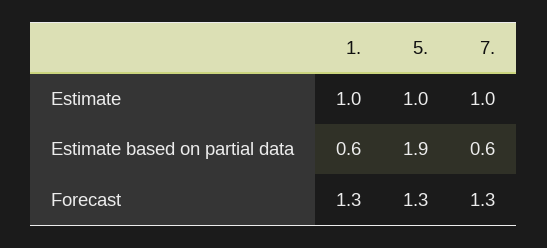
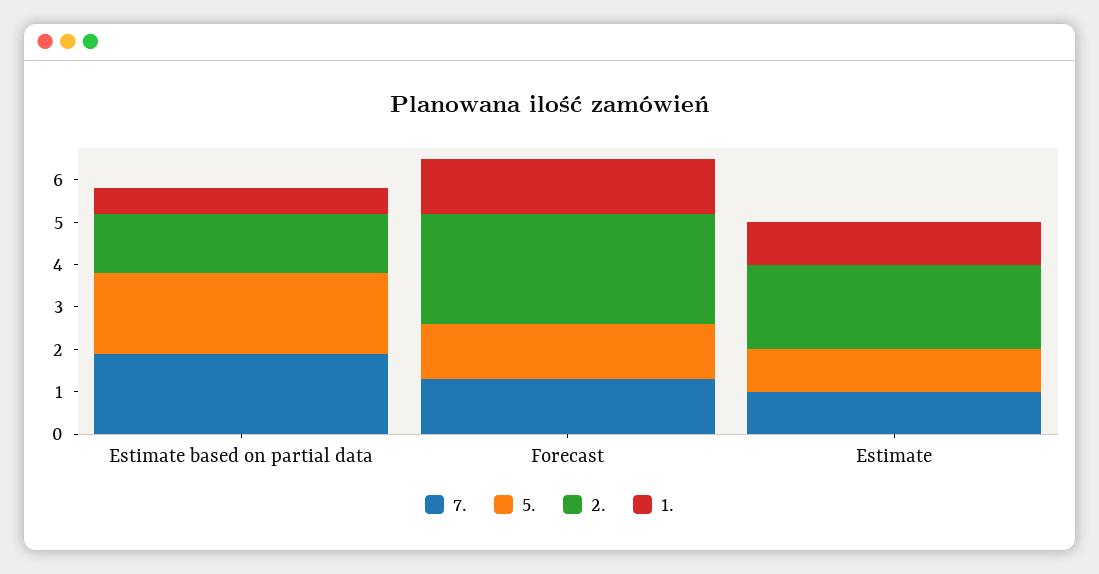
  {
    "1.": {
      "Estimate": 1,
      "Estimate based on partial data": 0.6,
      "Forecast": 1.3
    },
    "5.": {
      "Estimate": 1,
      "Estimate based on partial data": 1.9,
      "Forecast": 1.3
    },
    "7.": {
      "Estimate": 1,
-     "Estimate based on partial data": 0.6,
+     "Estimate based on partial data": 2,
      "Forecast": 1.3
-   }
+   },
+   "2.": {
+     "Estimate based on partial data": 1.5,
+     "Forecast": 2.5,
+     "Estimate": 2
+   }
  }

